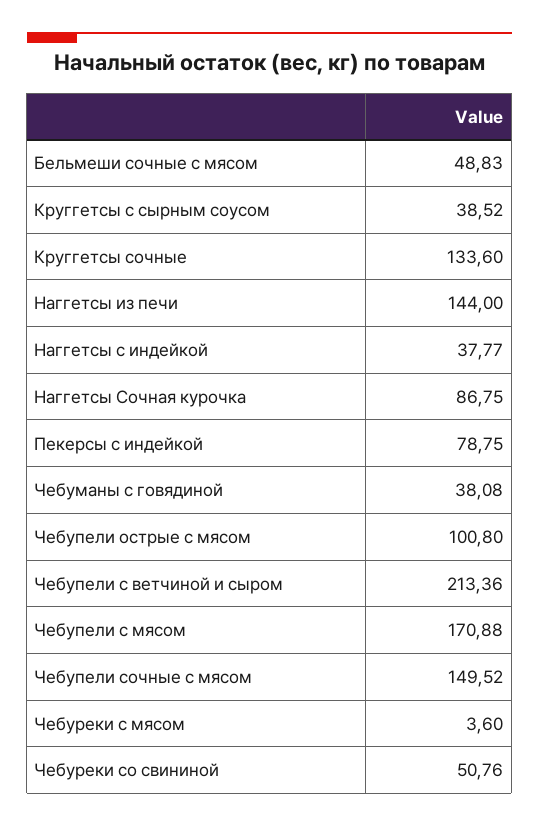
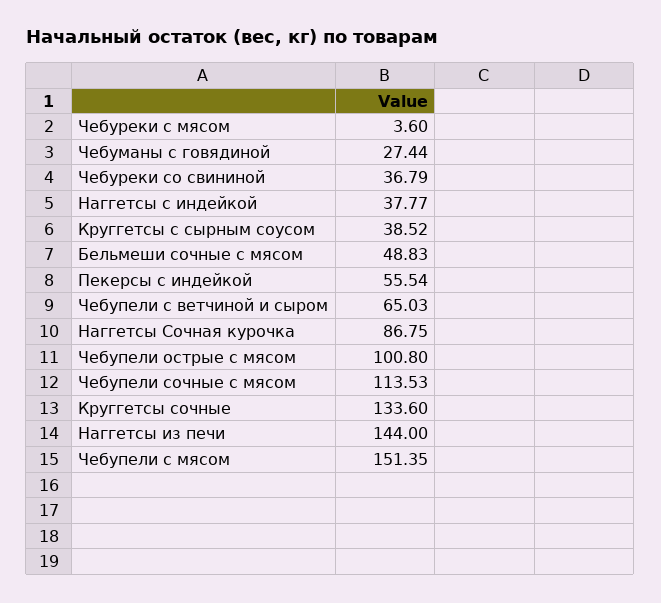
  {
    "Бельмеши сочные с мясом": 48.83,
    "Круггетсы с сырным соусом": 38.52,
    "Круггетсы сочные": 133.6,
    "Наггетсы из печи": 144,
    "Наггетсы с индейкой": 37.77,
    "Наггетсы Сочная курочка": 86.75,
-   "Пекерсы с индейкой": 78.75,
+   "Пекерсы с индейкой": 55.54,
-   "Чебуманы с говядиной": 38.08,
+   "Чебуманы с говядиной": 27.44,
    "Чебупели острые с мясом": 100.8,
-   "Чебупели с ветчиной и сыром": 213.36,
+   "Чебупели с ветчиной и сыром": 65.03,
-   "Чебупели с мясом": 170.88,
+   "Чебупели с мясом": 151.35,
-   "Чебупели сочные с мясом": 149.52,
+   "Чебупели сочные с мясом": 113.53,
    "Чебуреки с мясом": 3.6,
-   "Чебуреки со свининой": 50.76
+   "Чебуреки со свининой": 36.79
  }

